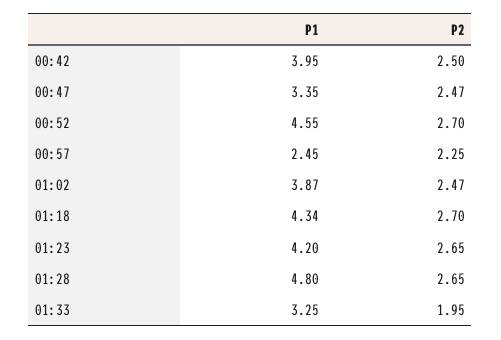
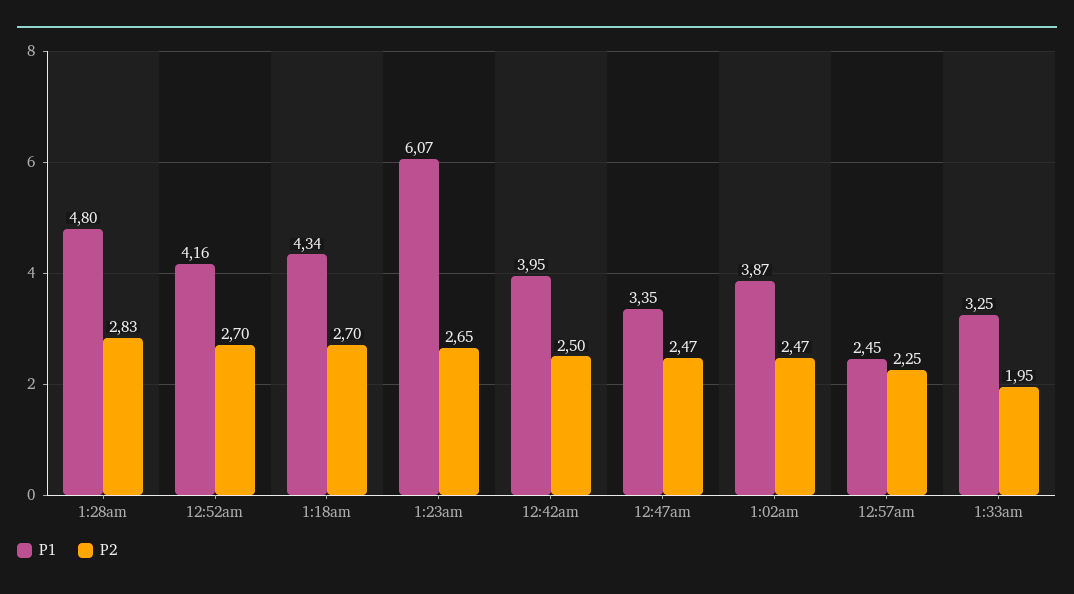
  {
    "P1": {
      "00:42": 3.95,
      "00:47": 3.35,
-     "00:52": 4.55,
+     "00:52": 4.16,
      "00:57": 2.45,
      "01:02": 3.87,
      "01:18": 4.34,
-     "01:23": 4.2,
+     "01:23": 6.07,
      "01:28": 4.8,
      "01:33": 3.25
    },
    "P2": {
      "00:42": 2.5,
      "00:47": 2.47,
      "00:52": 2.7,
      "00:57": 2.25,
      "01:02": 2.47,
      "01:18": 2.7,
      "01:23": 2.65,
-     "01:28": 2.65,
+     "01:28": 2.83,
      "01:33": 1.95
    }
  }

